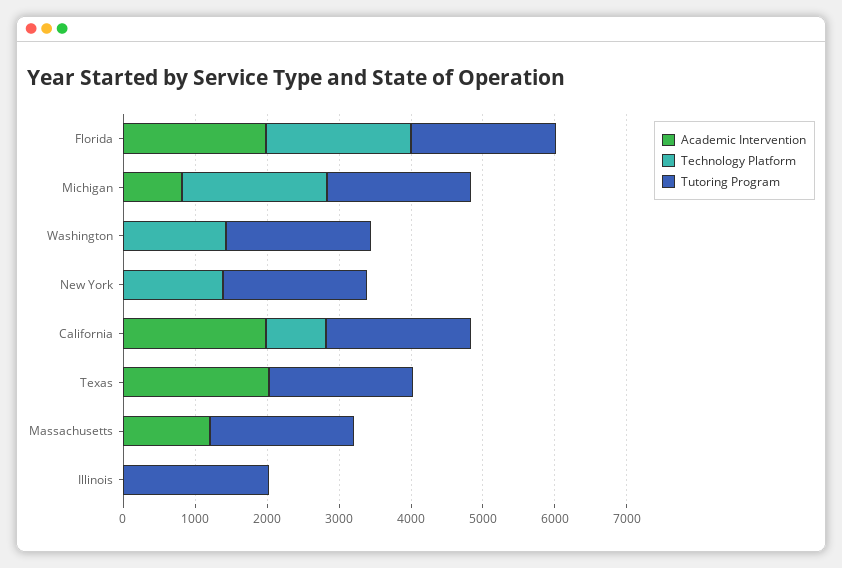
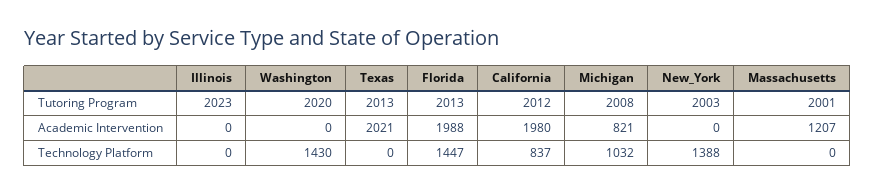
  {
    "Academic Intervention": {
      "Florida": 1988,
      "Michigan": 821,
      "Washington": 0,
      "New York": 0,
      "California": 1980,
      "Texas": 2021,
      "Massachusetts": 1207,
      "Illinois": 0
    },
    "Technology Platform": {
-     "Florida": 2000,
+     "Florida": 1447,
-     "Michigan": 2000,
+     "Michigan": 1032,
      "Washington": 1430,
      "New York": 1388,
      "California": 837,
      "Texas": 0,
      "Massachusetts": 0,
      "Illinois": 0
    },
    "Tutoring Program": {
      "Florida": 2013,
      "Michigan": 2008,
      "Washington": 2020,
      "New York": 2003,
      "California": 2012,
      "Texas": 2013,
      "Massachusetts": 2001,
      "Illinois": 2023
    }
  }

